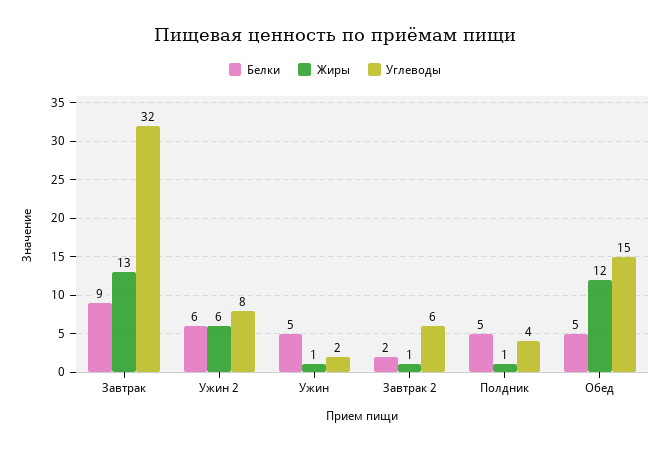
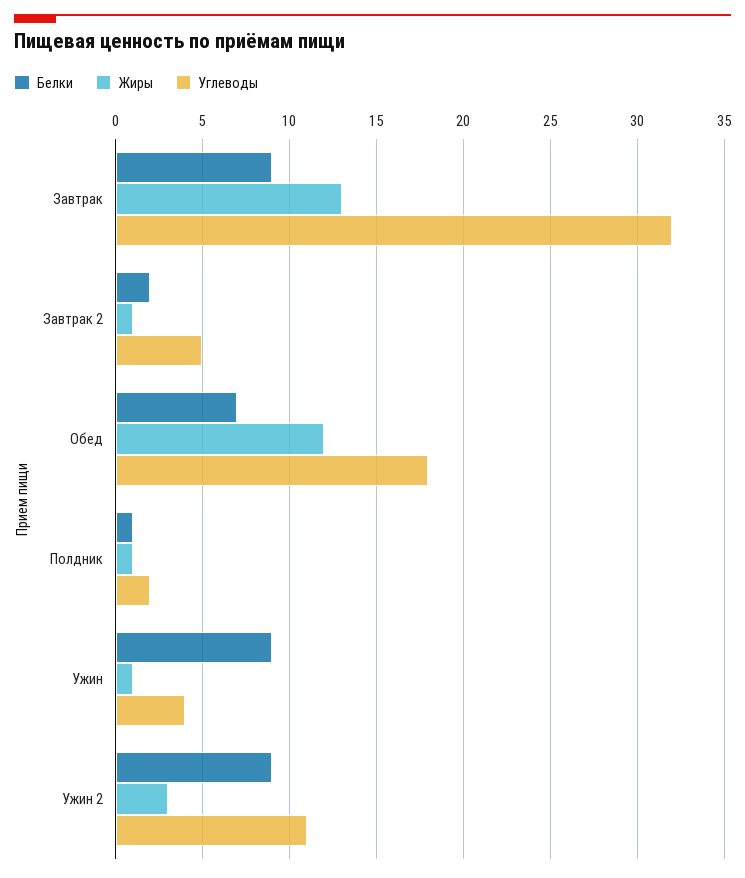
  {
    "Белки": {
      "Завтрак": 9,
-     "Ужин 2": 6,
+     "Ужин 2": 9,
-     "Ужин": 5,
+     "Ужин": 9,
      "Завтрак 2": 2,
-     "Полдник": 5,
+     "Полдник": 1,
-     "Обед": 5
+     "Обед": 7
    },
    "Жиры": {
      "Завтрак": 13,
-     "Ужин 2": 6,
+     "Ужин 2": 3,
      "Ужин": 1,
      "Завтрак 2": 1,
      "Полдник": 1,
      "Обед": 12
    },
    "Углеводы": {
      "Завтрак": 32,
-     "Ужин 2": 8,
+     "Ужин 2": 11,
-     "Ужин": 2,
+     "Ужин": 4,
-     "Завтрак 2": 6,
+     "Завтрак 2": 5,
-     "Полдник": 4,
+     "Полдник": 2,
-     "Обед": 15
+     "Обед": 18
    }
  }

